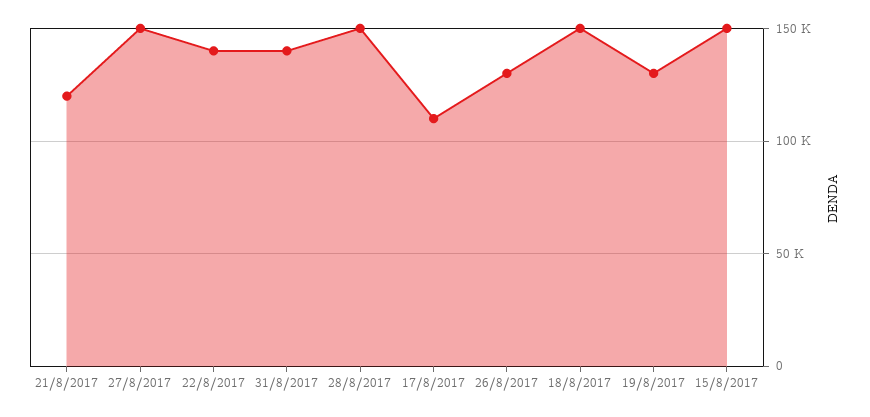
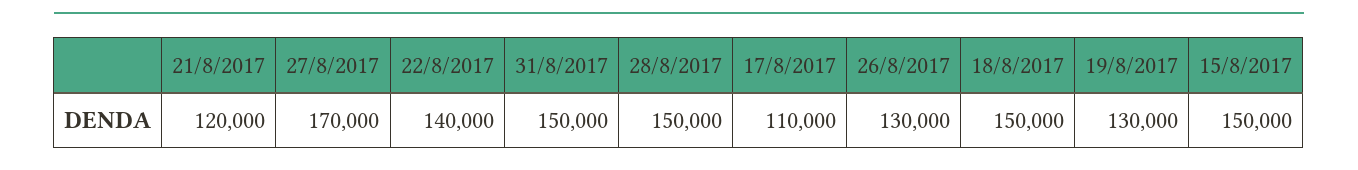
  {
    "21/8/2017": 120000,
-   "27/8/2017": 150000,
+   "27/8/2017": 170000,
    "22/8/2017": 140000,
-   "31/8/2017": 140000,
+   "31/8/2017": 150000,
    "28/8/2017": 150000,
    "17/8/2017": 110000,
    "26/8/2017": 130000,
    "18/8/2017": 150000,
    "19/8/2017": 130000,
    "15/8/2017": 150000
  }

